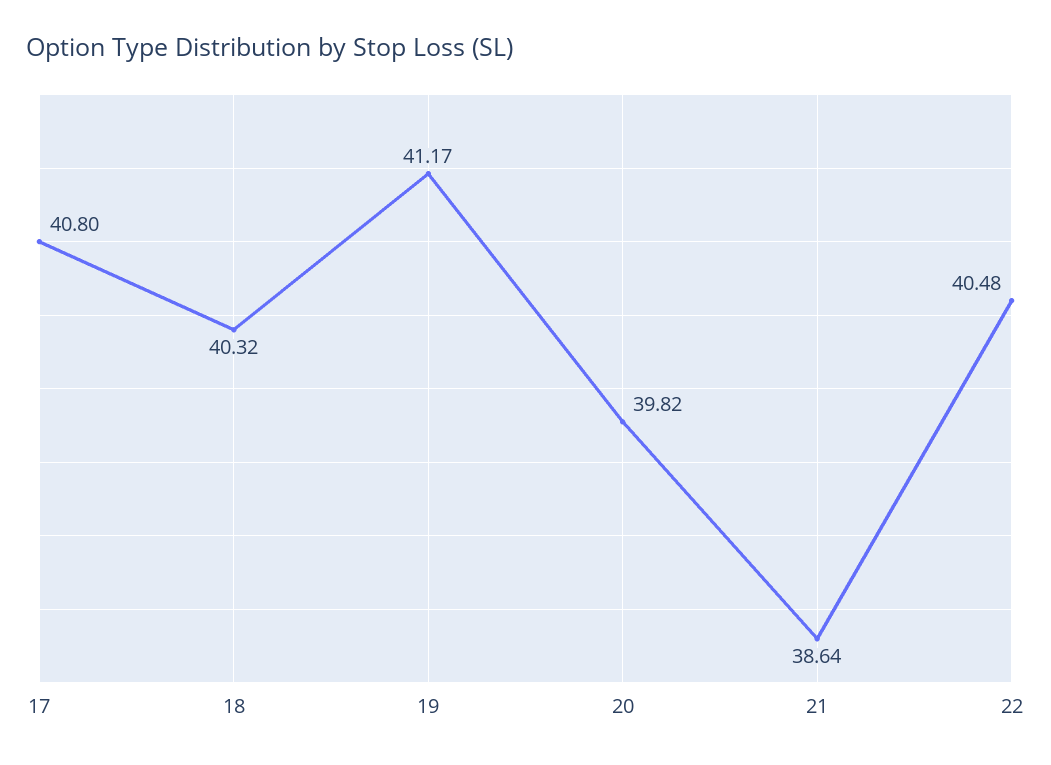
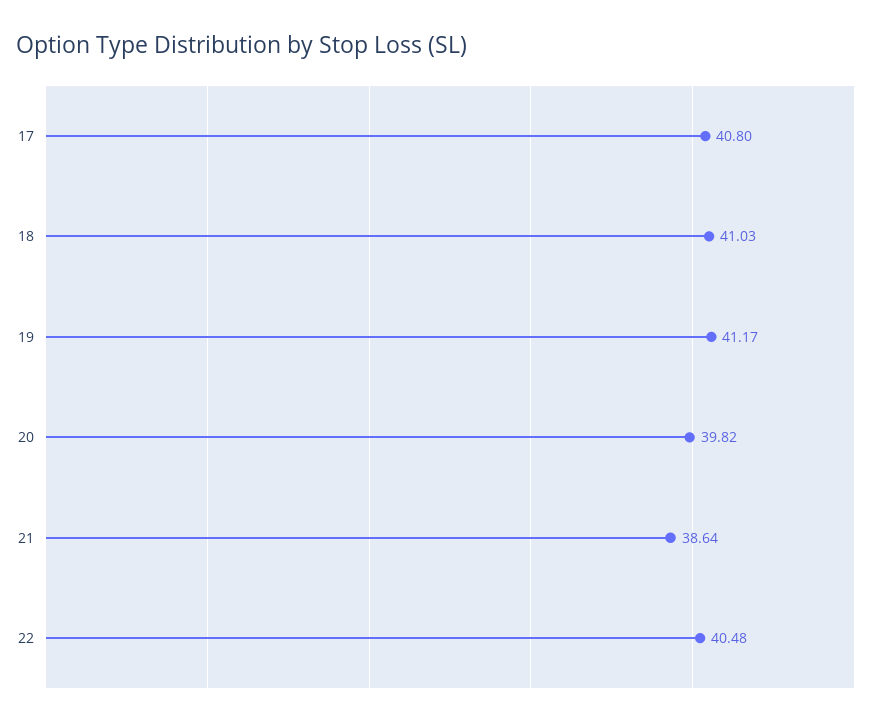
  {
    "17": 40.8,
-   "18": 40.32,
+   "18": 41.03,
    "19": 41.17,
    "20": 39.82,
    "21": 38.64,
    "22": 40.48
  }

